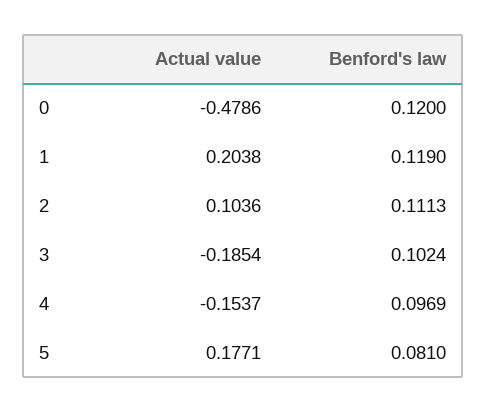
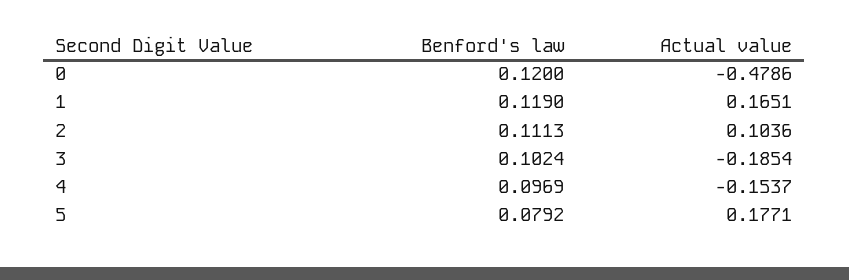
  {
    "Actual value": {
      "0": -0.4786,
-     "1": 0.2038,
+     "1": 0.1651,
      "2": 0.1036,
      "3": -0.1854,
      "4": -0.1537,
      "5": 0.1771
    },
    "Benford's law": {
      "0": 0.12,
      "1": 0.119,
      "2": 0.1113,
      "3": 0.1024,
      "4": 0.0969,
-     "5": 0.081
+     "5": 0.0792
    }
  }

